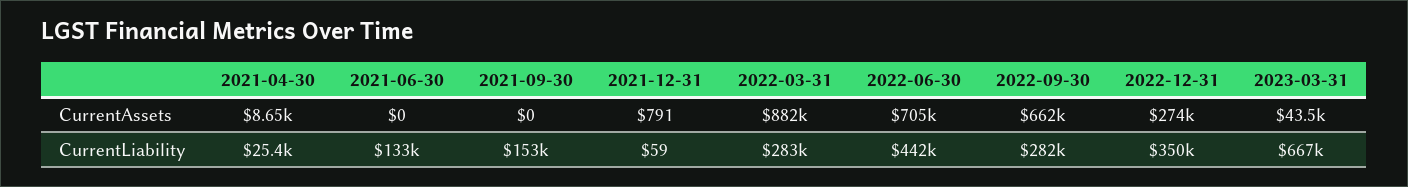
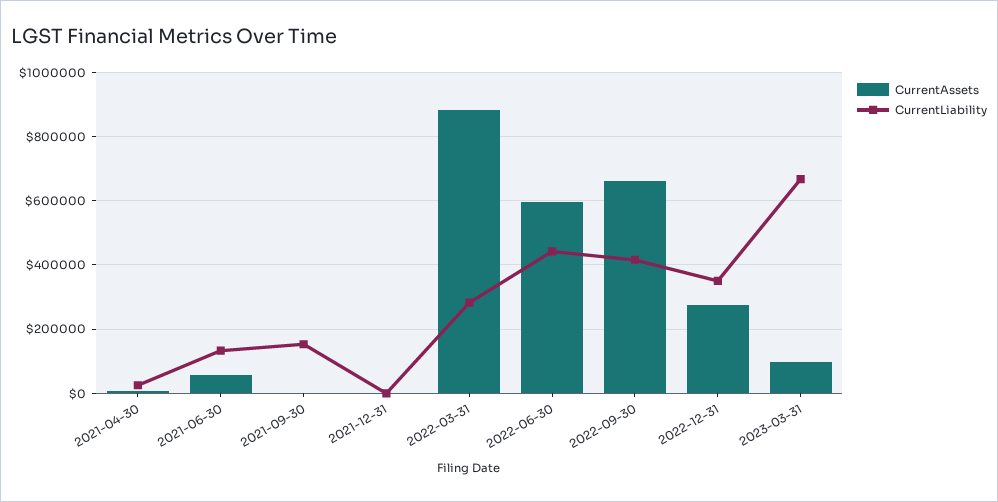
  {
    "CurrentAssets": {
      "2021-04-30": 8650,
-     "2021-06-30": 0,
+     "2021-06-30": 60000,
      "2021-09-30": 0,
      "2021-12-31": 791,
      "2022-03-31": 882000,
-     "2022-06-30": 705000,
+     "2022-06-30": 600000,
      "2022-09-30": 662000,
      "2022-12-31": 274000,
-     "2023-03-31": 43500
+     "2023-03-31": 100000
    },
    "CurrentLiability": {
      "2021-04-30": 25400,
      "2021-06-30": 133000,
      "2021-09-30": 153000,
      "2021-12-31": 59,
      "2022-03-31": 283000,
      "2022-06-30": 442000,
-     "2022-09-30": 282000,
+     "2022-09-30": 420000,
      "2022-12-31": 350000,
      "2023-03-31": 667000
    }
  }

